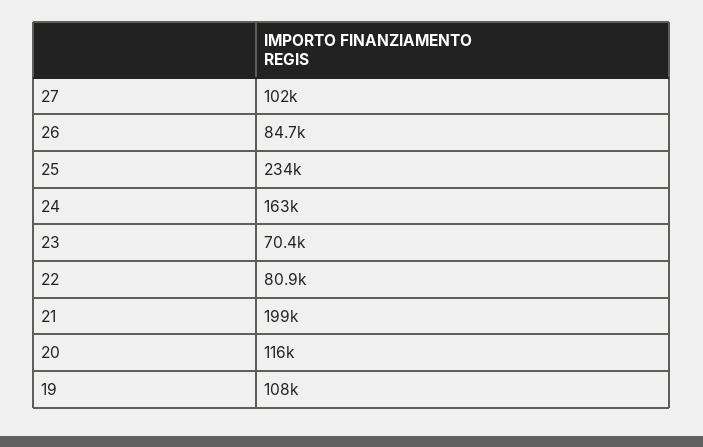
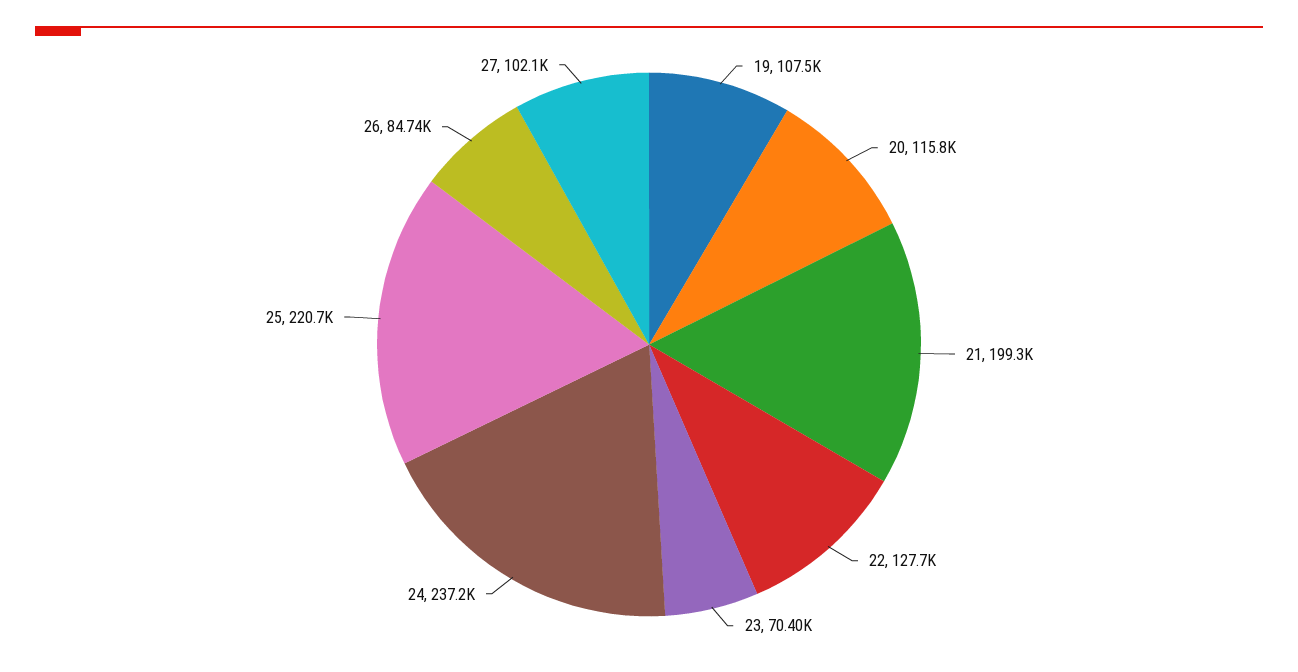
  {
    "27": 102100,
    "26": 84740,
-   "25": 234000,
+   "25": 220700,
-   "24": 163000,
+   "24": 237200,
    "23": 70400,
-   "22": 80900,
+   "22": 127700,
    "21": 199300,
    "20": 115800,
    "19": 107500
  }

